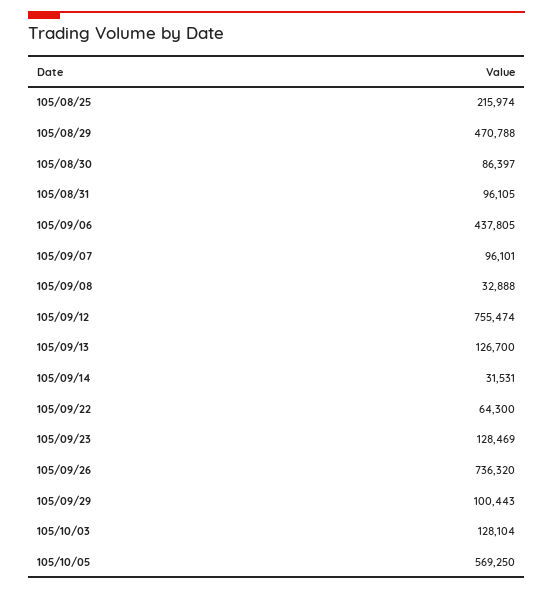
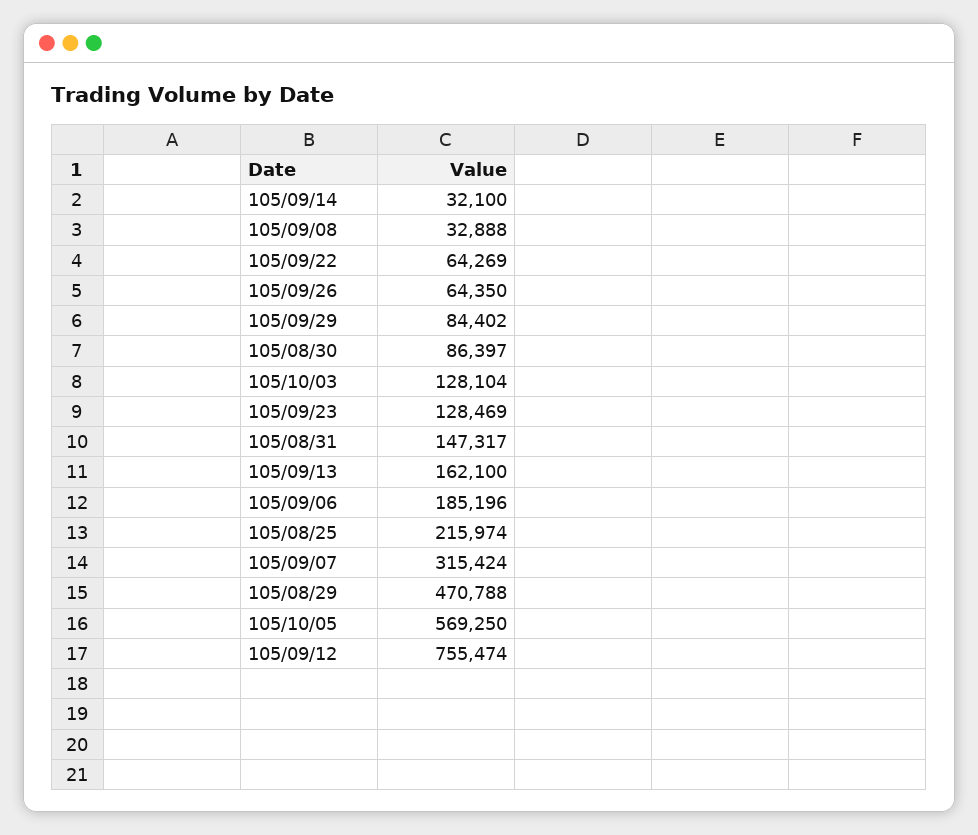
  {
    "105/08/25": 215974,
    "105/08/29": 470788,
    "105/08/30": 86397,
-   "105/08/31": 96105,
+   "105/08/31": 147317,
-   "105/09/06": 437805,
+   "105/09/06": 185196,
-   "105/09/07": 96101,
+   "105/09/07": 315424,
    "105/09/08": 32888,
    "105/09/12": 755474,
-   "105/09/13": 126700,
+   "105/09/13": 162100,
-   "105/09/14": 31531,
+   "105/09/14": 32100,
-   "105/09/22": 64300,
+   "105/09/22": 64269,
    "105/09/23": 128469,
-   "105/09/26": 736320,
+   "105/09/26": 64350,
-   "105/09/29": 100443,
+   "105/09/29": 84402,
    "105/10/03": 128104,
    "105/10/05": 569250
  }

